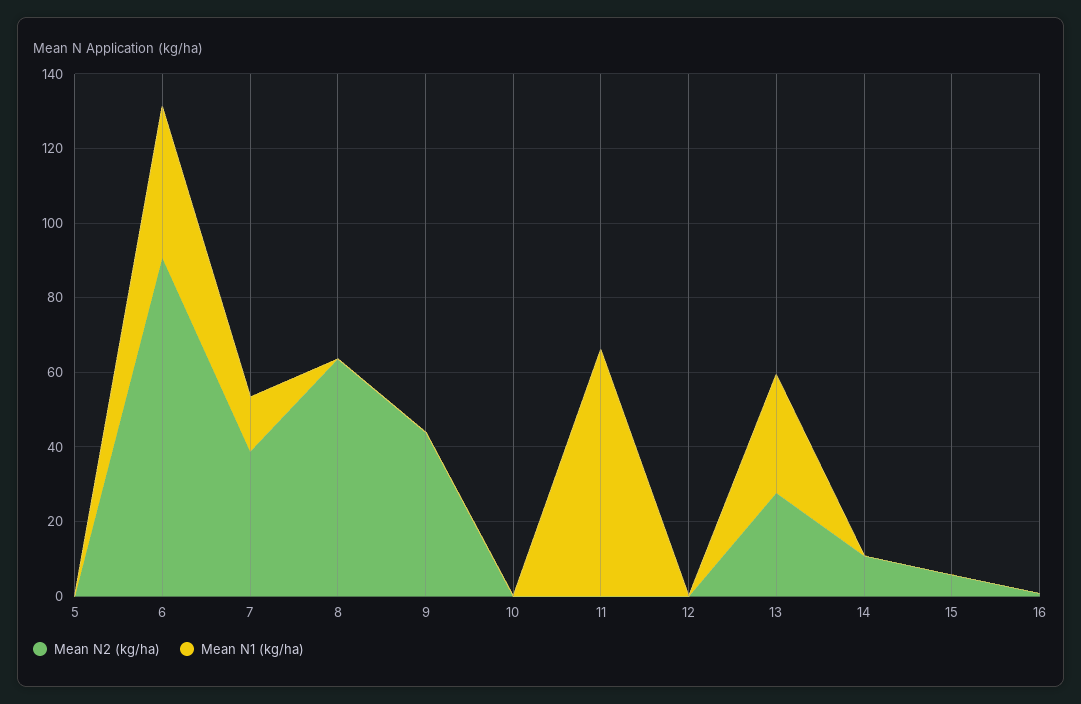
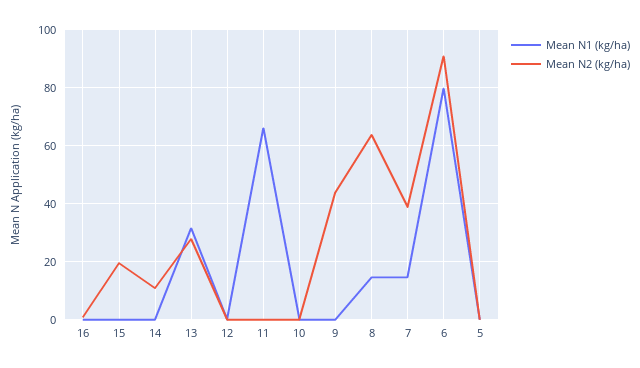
  {
    "Mean N2 (kg/ha)": {
      "5": 0,
      "6": 90,
      "7": 40,
      "8": 62.5,
      "9": 45,
      "10": 0,
      "11": 0,
      "12": 0,
      "13": 27.5,
      "14": 10,
-     "15": 5,
+     "15": 20,
      "16": 0
    },
    "Mean N1 (kg/ha)": {
      "5": 0,
-     "6": 40,
+     "6": 80,
      "7": 15,
-     "8": 0,
+     "8": 15,
      "9": 0,
      "10": 0,
      "11": 65,
      "12": 0,
      "13": 32.5,
      "14": 0,
      "15": 0,
      "16": 0
    }
  }

